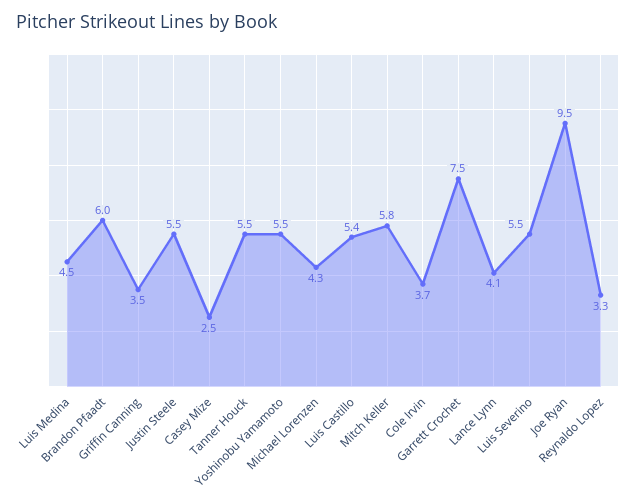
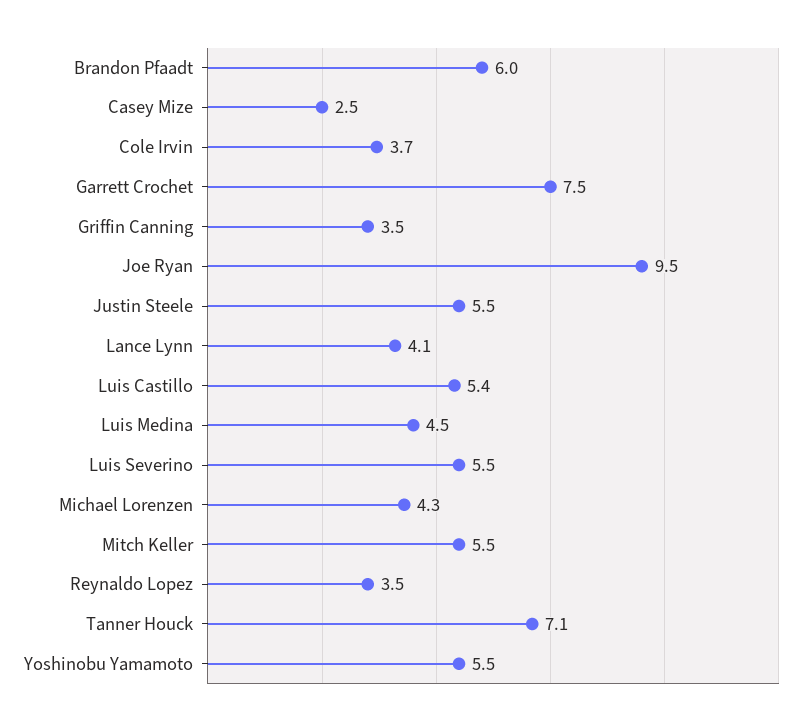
  {
    "Luis Medina": 4.5,
    "Brandon Pfaadt": 6,
    "Griffin Canning": 3.5,
    "Justin Steele": 5.5,
    "Casey Mize": 2.5,
-   "Tanner Houck": 5.5,
+   "Tanner Houck": 7.1,
    "Yoshinobu Yamamoto": 5.5,
    "Michael Lorenzen": 4.3,
    "Luis Castillo": 5.4,
-   "Mitch Keller": 5.8,
+   "Mitch Keller": 5.5,
    "Cole Irvin": 3.7,
    "Garrett Crochet": 7.5,
    "Lance Lynn": 4.1,
    "Luis Severino": 5.5,
    "Joe Ryan": 9.5,
-   "Reynaldo Lopez": 3.3
+   "Reynaldo Lopez": 3.5
  }

